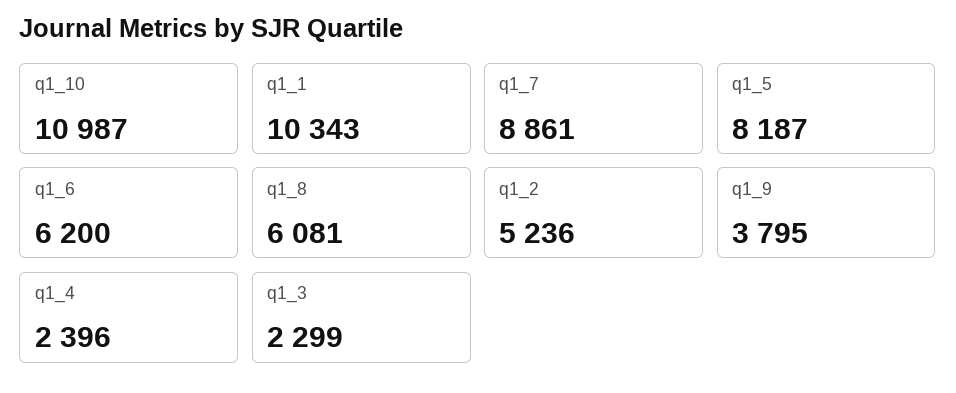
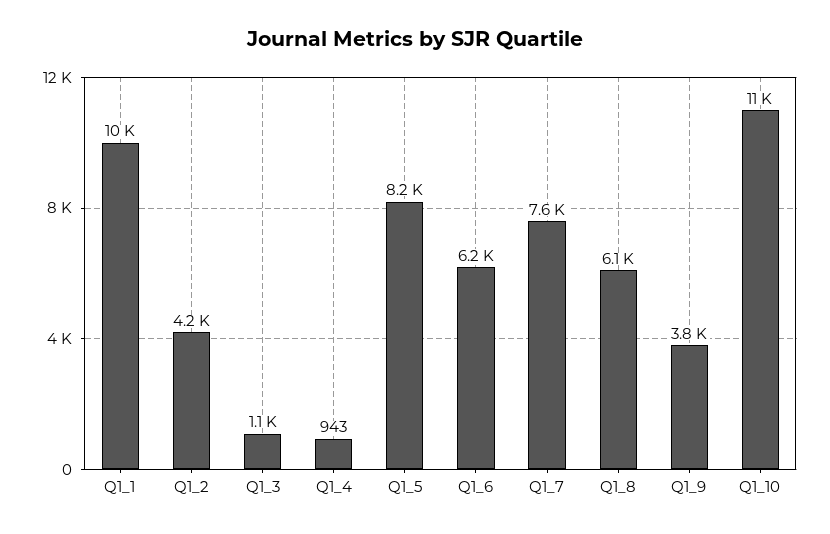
  {
    "q1_10": 10987,
    "q1_1": 10343,
-   "q1_7": 8861,
+   "q1_7": 7600,
    "q1_5": 8187,
    "q1_6": 6200,
    "q1_8": 6081,
-   "q1_2": 5236,
+   "q1_2": 4200,
    "q1_9": 3795,
-   "q1_4": 2396,
+   "q1_4": 943,
-   "q1_3": 2299
+   "q1_3": 1100
  }

